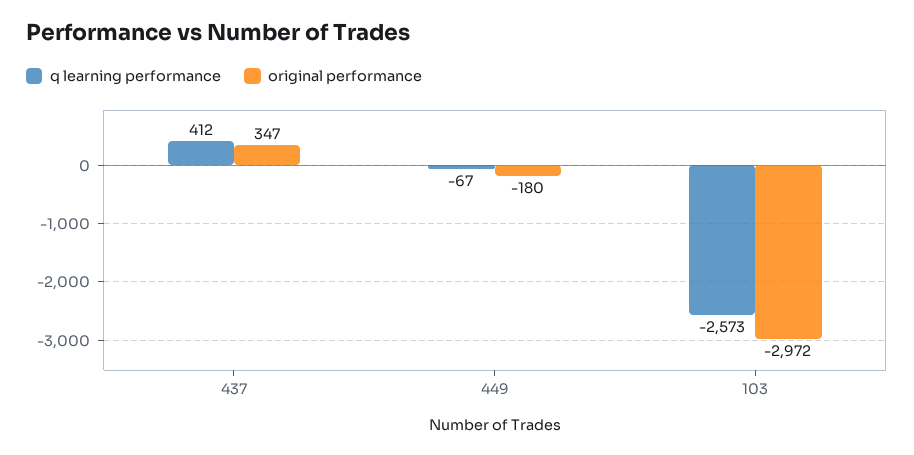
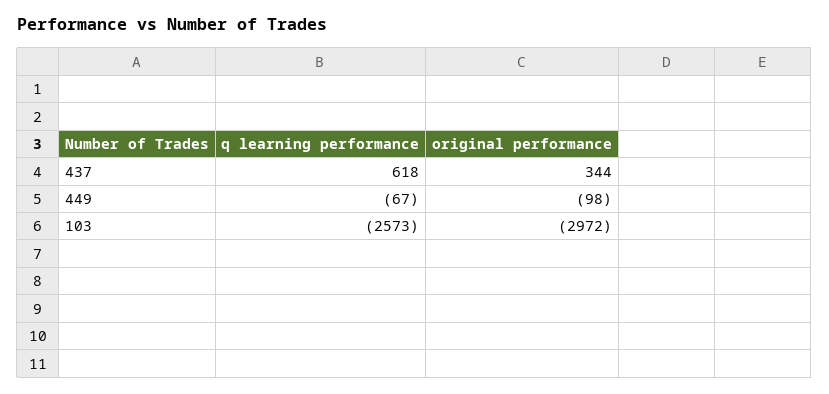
  {
    "q learning performance": {
-     "437": 412,
+     "437": 618,
      "449": -67,
      "103": -2573
    },
    "original performance": {
-     "437": 347,
+     "437": 344,
-     "449": -180,
+     "449": -98,
      "103": -2972
    }
  }

